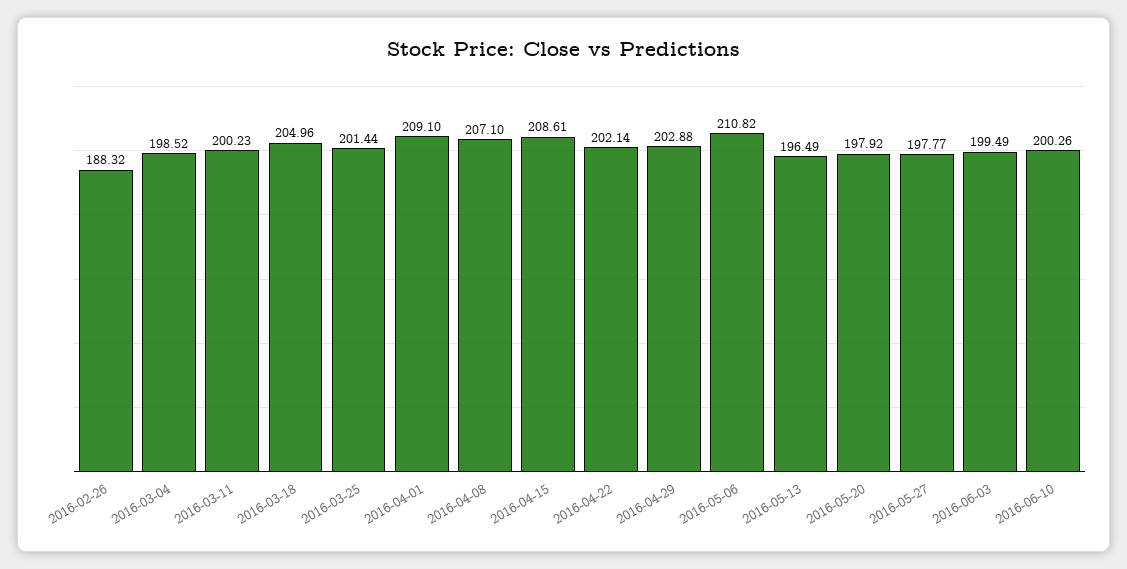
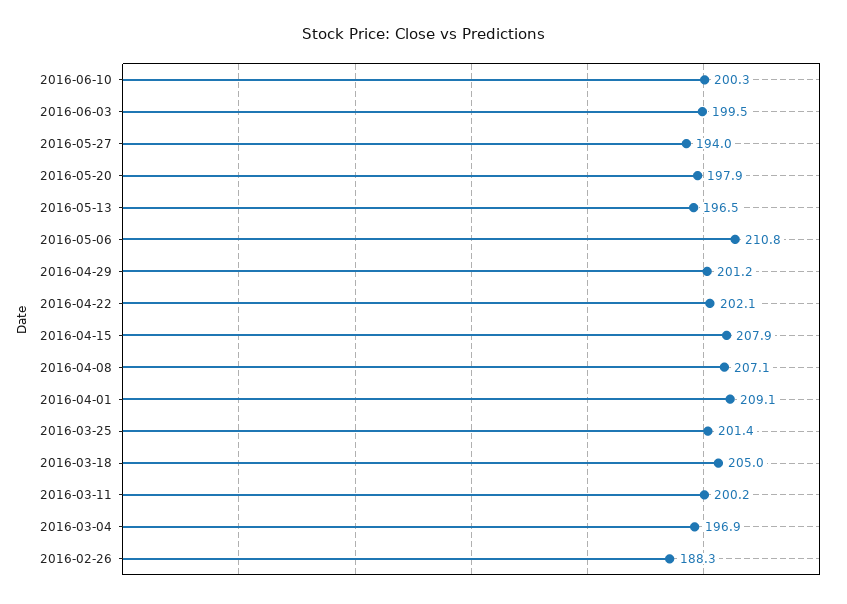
  {
    "2016-02-26": 188.32,
-   "2016-03-04": 198.52,
+   "2016-03-04": 196.9,
    "2016-03-11": 200.23,
    "2016-03-18": 204.96,
    "2016-03-25": 201.44,
    "2016-04-01": 209.1,
    "2016-04-08": 207.1,
-   "2016-04-15": 208.61,
+   "2016-04-15": 207.9,
    "2016-04-22": 202.14,
-   "2016-04-29": 202.88,
+   "2016-04-29": 201.2,
    "2016-05-06": 210.82,
    "2016-05-13": 196.49,
    "2016-05-20": 197.92,
-   "2016-05-27": 197.77,
+   "2016-05-27": 194,
    "2016-06-03": 199.49,
    "2016-06-10": 200.26
  }

